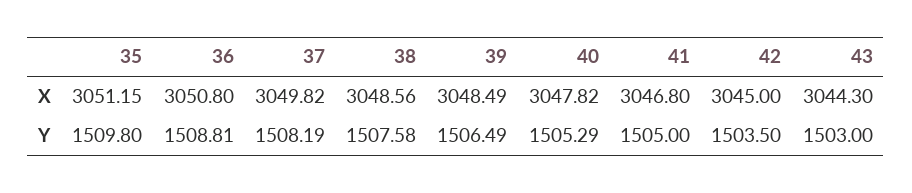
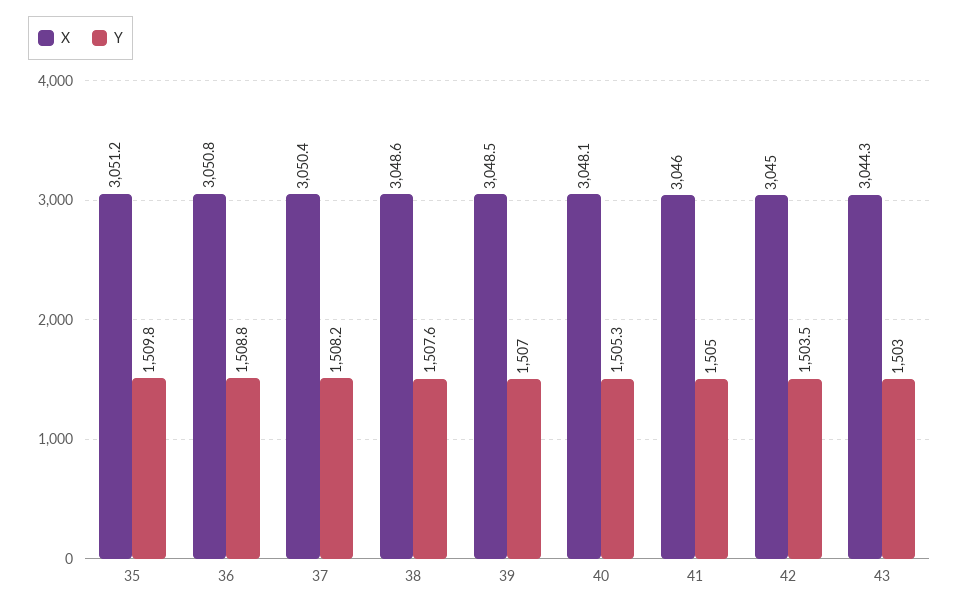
  {
    "X": {
      "35": 3051.15,
      "36": 3050.8,
-     "37": 3049.82,
+     "37": 3050.4,
      "38": 3048.56,
      "39": 3048.49,
-     "40": 3047.82,
+     "40": 3048.1,
-     "41": 3046.8,
+     "41": 3046,
      "42": 3045,
      "43": 3044.3
    },
    "Y": {
      "35": 1509.8,
      "36": 1508.81,
      "37": 1508.19,
      "38": 1507.58,
-     "39": 1506.49,
+     "39": 1507,
      "40": 1505.29,
      "41": 1505,
      "42": 1503.5,
      "43": 1503
    }
  }

